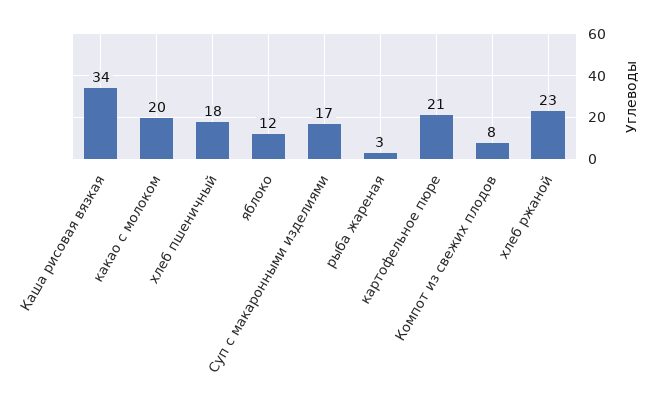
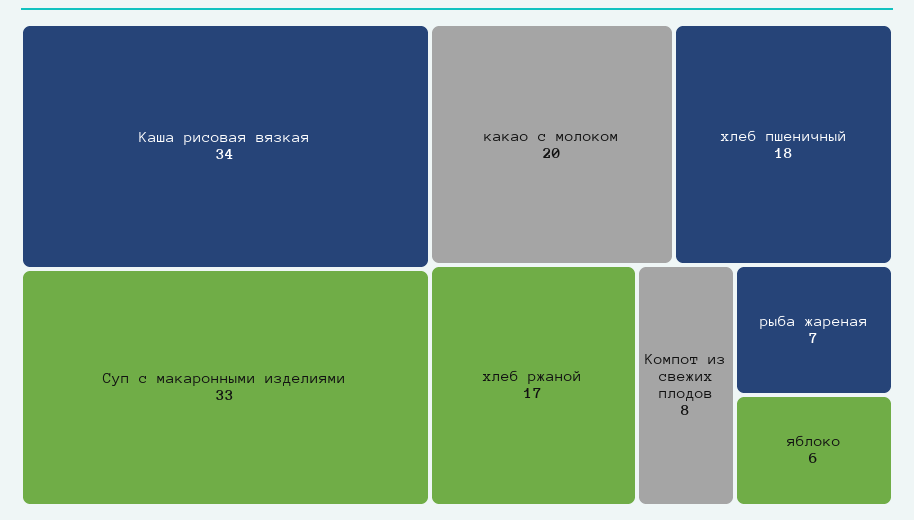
  {
    "Каша рисовая вязкая": 34,
    "какао с молоком": 20,
    "хлеб пшеничный": 18,
-   "яблоко": 12,
+   "яблоко": 6,
-   "Суп с макаронными изделиями": 17,
+   "Суп с макаронными изделиями": 33,
-   "рыба жареная": 3,
+   "рыба жареная": 7,
-   "картофельное пюре": 21,
    "Компот из свежих плодов": 8,
-   "хлеб ржаной": 23
+   "хлеб ржаной": 17
  }

